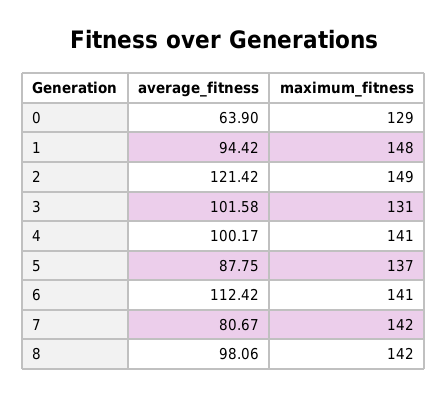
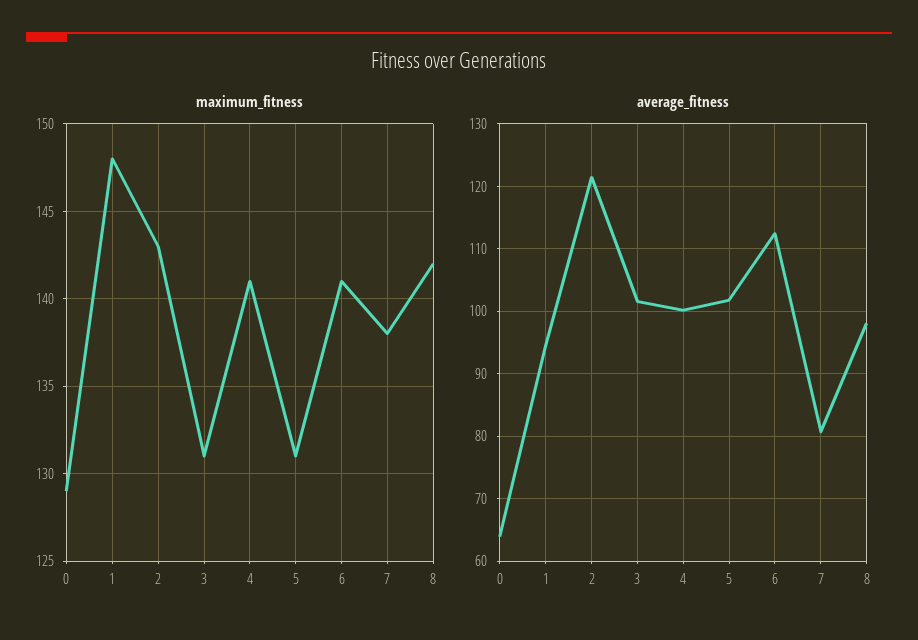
  {
    "average_fitness": {
      "0": 63.9,
      "1": 94.42,
      "2": 121.42,
      "3": 101.58,
      "4": 100.17,
-     "5": 87.75,
+     "5": 102,
      "6": 112.42,
      "7": 80.67,
      "8": 98.06
    },
    "maximum_fitness": {
      "0": 129,
      "1": 148,
-     "2": 149,
+     "2": 143,
      "3": 131,
      "4": 141,
-     "5": 137,
+     "5": 131,
      "6": 141,
-     "7": 142,
+     "7": 138,
      "8": 142
    }
  }

